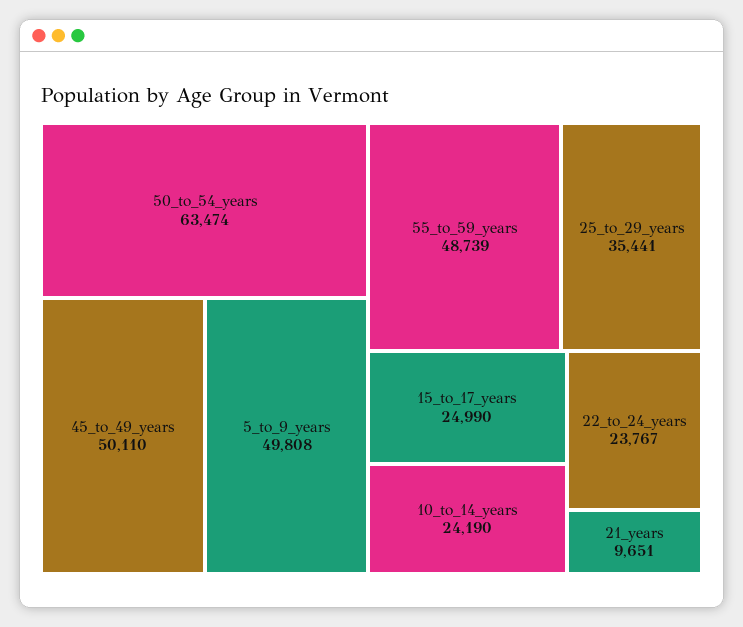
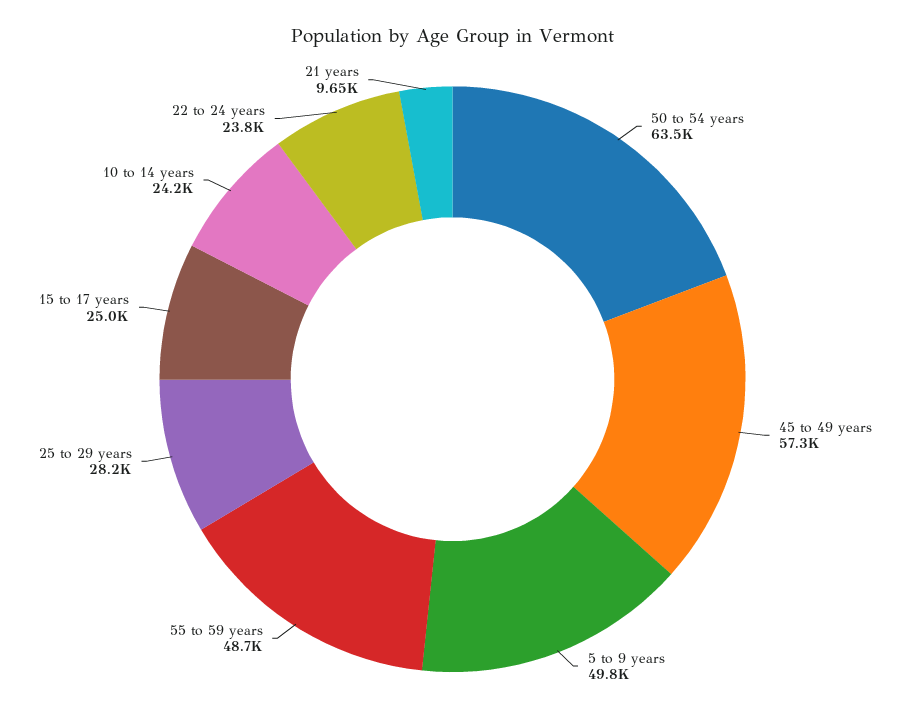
  {
    "50_to_54_years": 63474,
-   "45_to_49_years": 50110,
+   "45_to_49_years": 57300,
    "5_to_9_years": 49808,
    "55_to_59_years": 48739,
-   "25_to_29_years": 35441,
+   "25_to_29_years": 28200,
    "15_to_17_years": 24990,
    "10_to_14_years": 24190,
    "22_to_24_years": 23767,
    "21_years": 9651
  }

